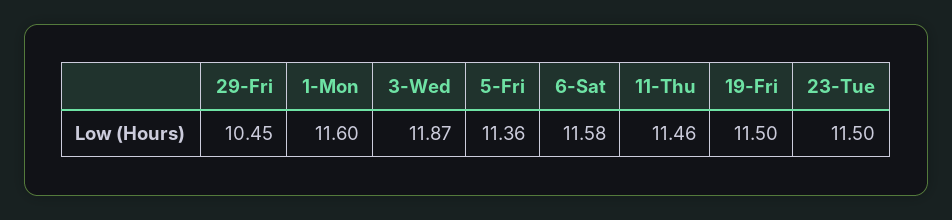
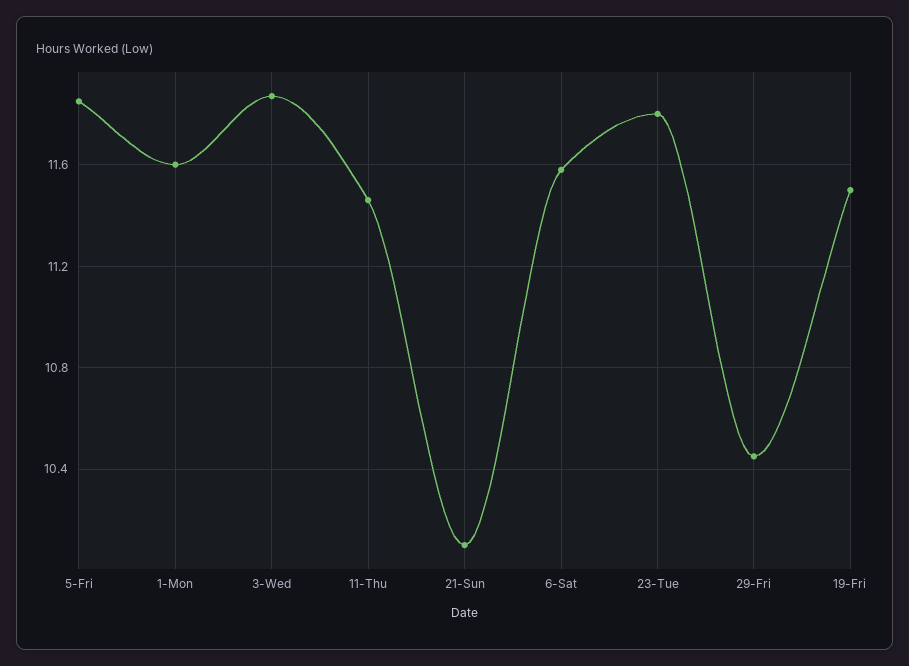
  {
    "29-Fri": 10.45,
    "1-Mon": 11.6,
    "3-Wed": 11.87,
-   "5-Fri": 11.36,
+   "5-Fri": 11.85,
    "6-Sat": 11.58,
    "11-Thu": 11.46,
    "19-Fri": 11.5,
-   "23-Tue": 11.5
+   "23-Tue": 11.8,
+   "21-Sun": 10.1
  }

